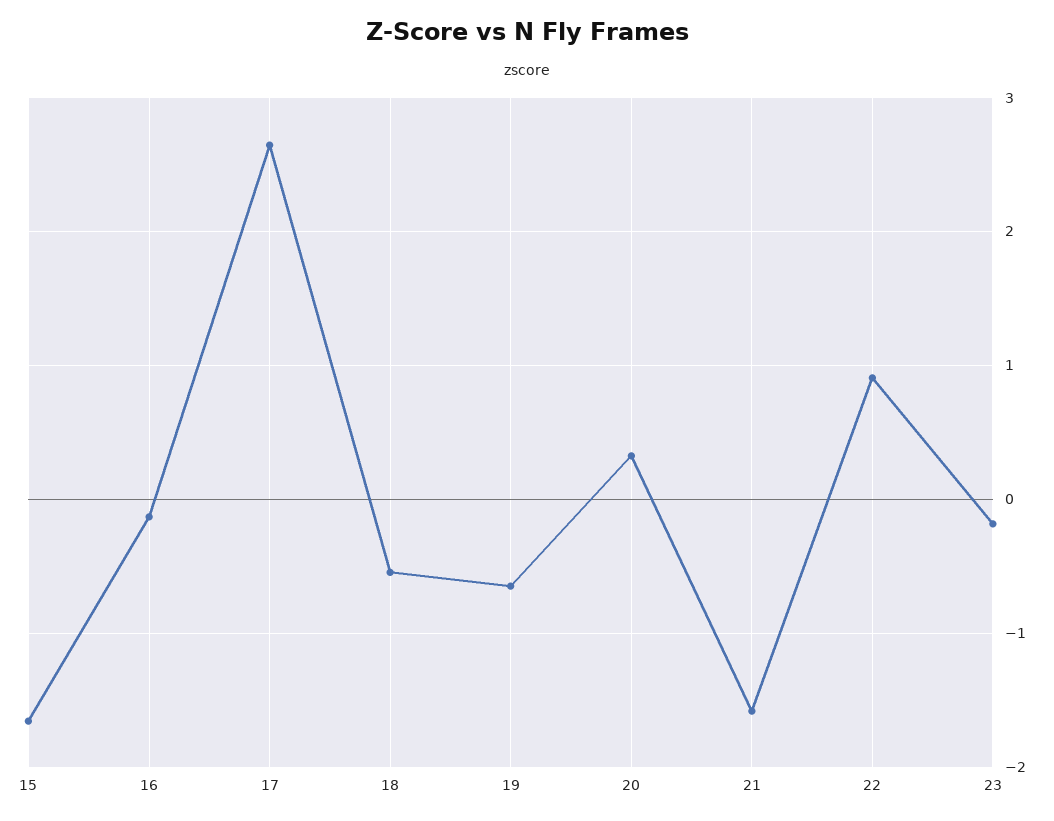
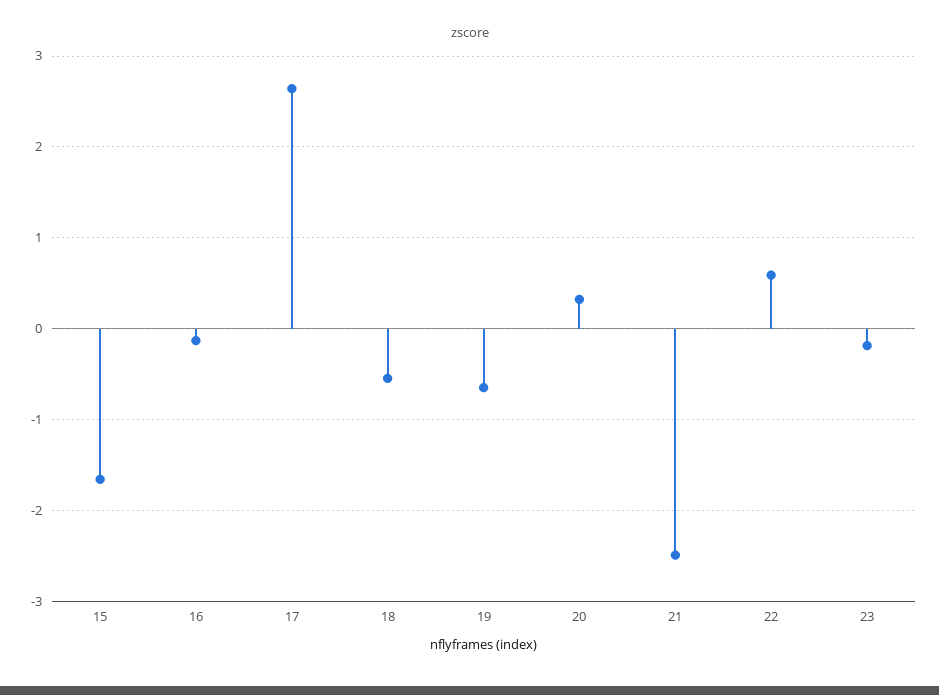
  {
    "15": -1.7,
    "16": -0.1,
    "17": 2.6,
    "18": -0.5,
    "19": -0.6,
    "20": 0.3,
-   "21": -1.6,
+   "21": -2.5,
-   "22": 0.9,
+   "22": 0.6,
    "23": -0.2
  }

